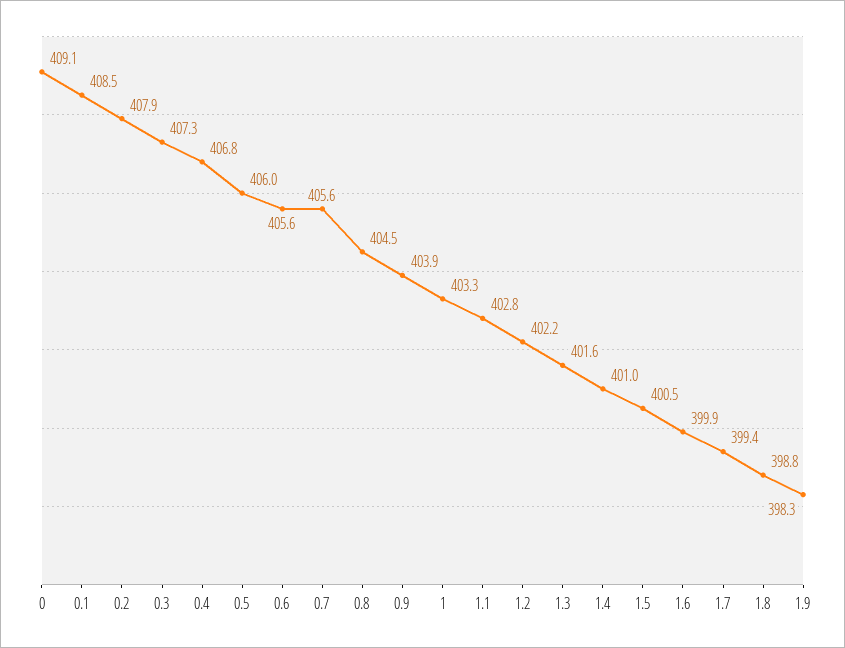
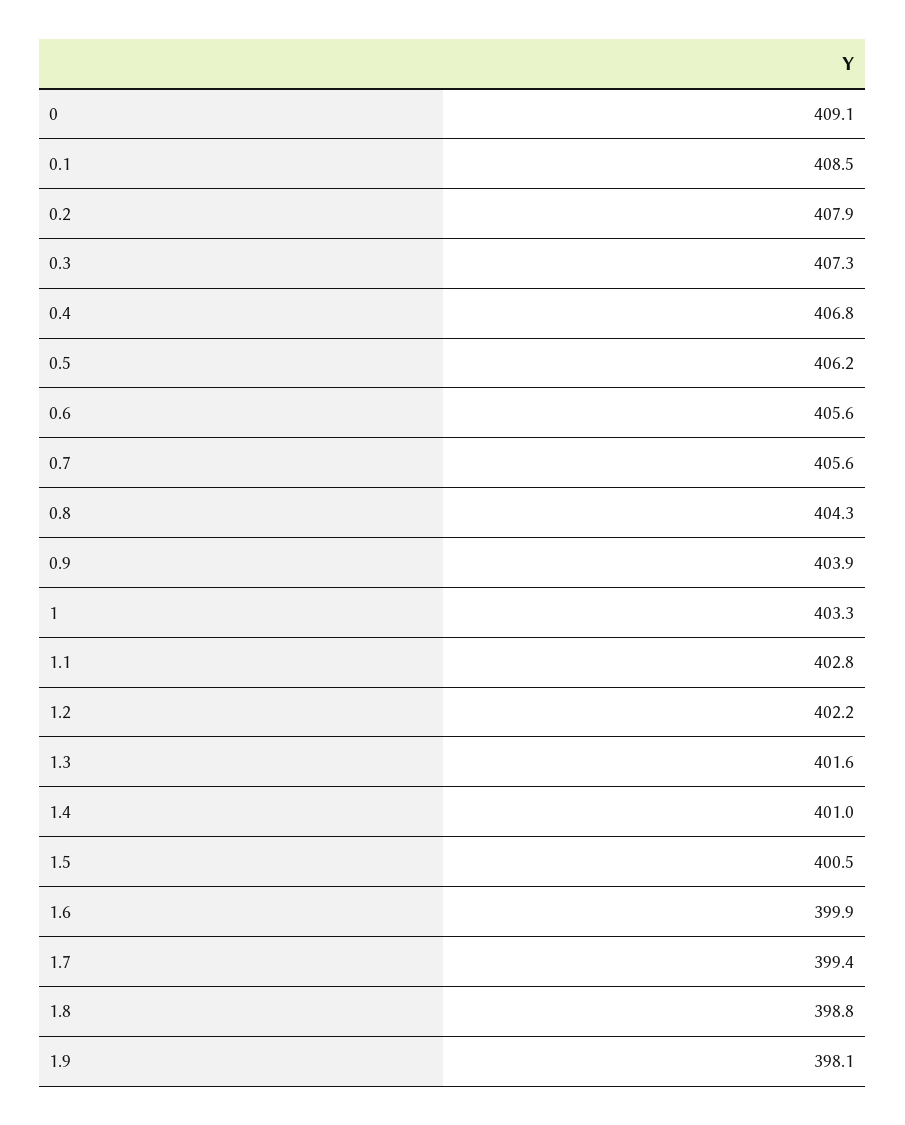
  {
    "0": 409.1,
    "0.1": 408.5,
    "0.2": 407.9,
    "0.3": 407.3,
    "0.4": 406.8,
-   "0.5": 406,
+   "0.5": 406.2,
    "0.6": 405.6,
    "0.7": 405.6,
-   "0.8": 404.5,
+   "0.8": 404.3,
    "0.9": 403.9,
    "1": 403.3,
    "1.1": 402.8,
    "1.2": 402.2,
    "1.3": 401.6,
    "1.4": 401,
    "1.5": 400.5,
    "1.6": 399.9,
    "1.7": 399.4,
    "1.8": 398.8,
-   "1.9": 398.3
+   "1.9": 398.1
  }

